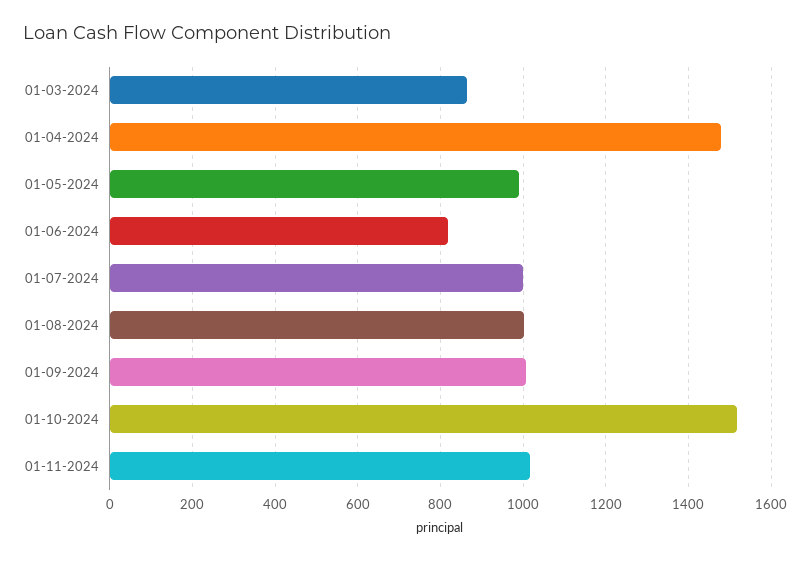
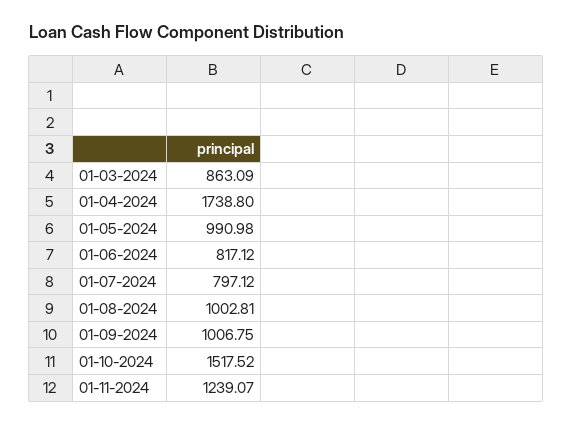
  {
    "01-03-2024": 863.09,
-   "01-04-2024": 1480,
+   "01-04-2024": 1738.8,
    "01-05-2024": 990.98,
    "01-06-2024": 817.12,
-   "01-07-2024": 1000,
+   "01-07-2024": 797.12,
    "01-08-2024": 1002.81,
    "01-09-2024": 1006.75,
    "01-10-2024": 1517.52,
-   "01-11-2024": 1020
+   "01-11-2024": 1239.07
  }

